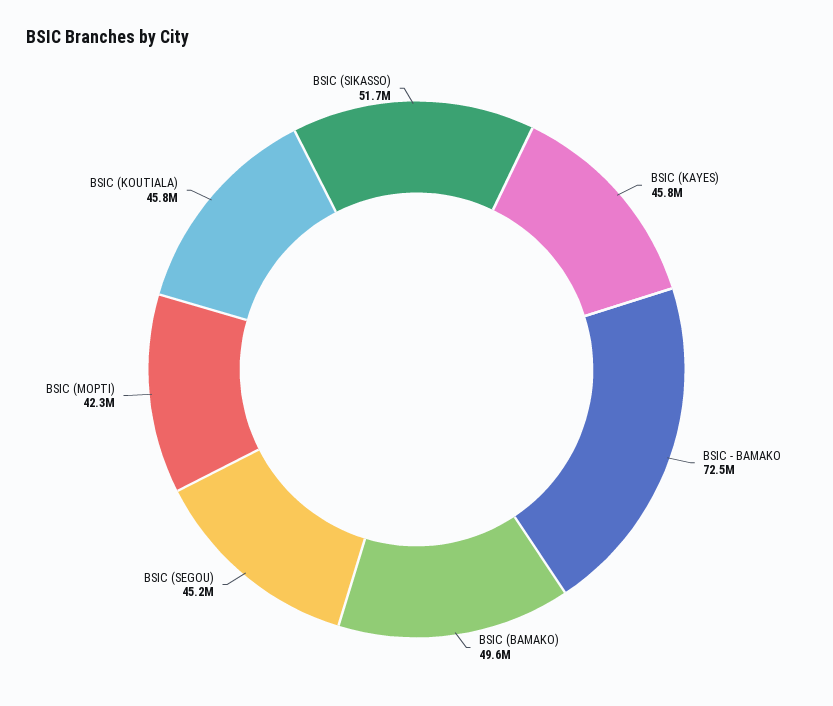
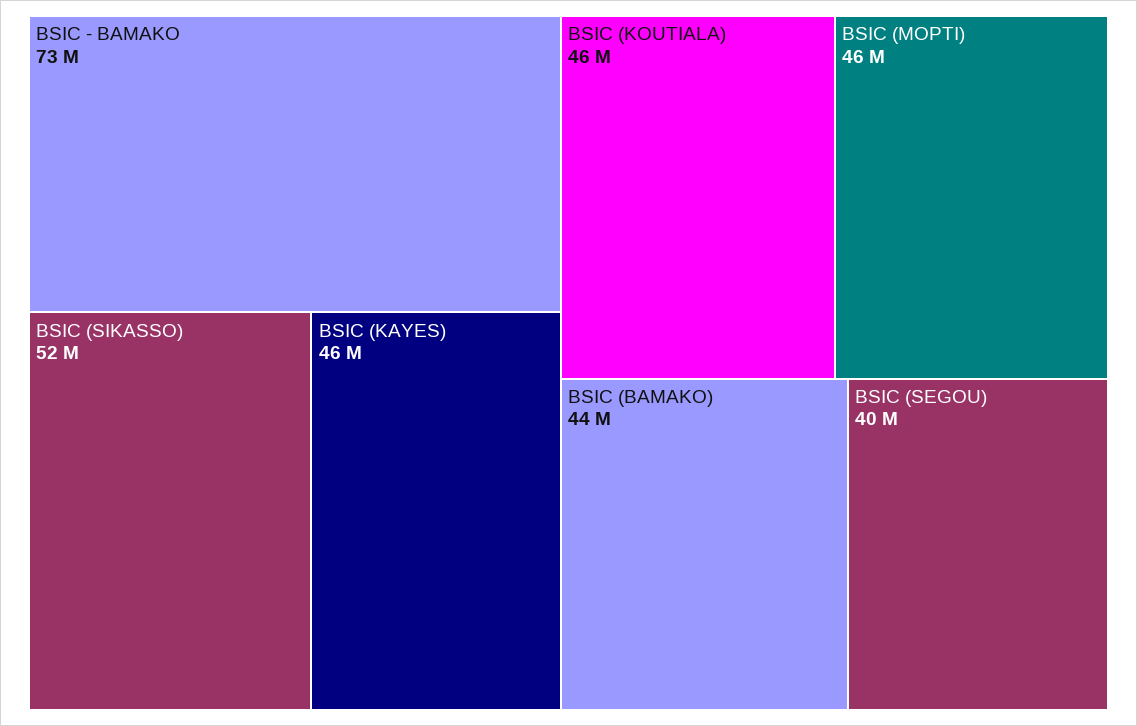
  {
    "BSIC (KAYES)": 45800000,
    "BSIC - BAMAKO": 72500000,
-   "BSIC (BAMAKO)": 49600000,
+   "BSIC (BAMAKO)": 44000000,
-   "BSIC (SEGOU)": 45200000,
+   "BSIC (SEGOU)": 40000000,
-   "BSIC (MOPTI)": 42300000,
+   "BSIC (MOPTI)": 46000000,
    "BSIC (KOUTIALA)": 45800000,
    "BSIC (SIKASSO)": 51700000
  }

